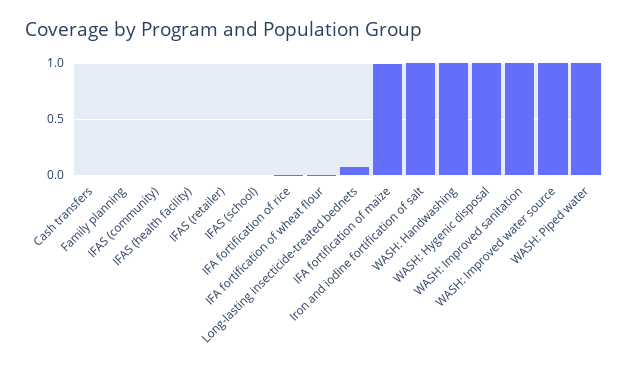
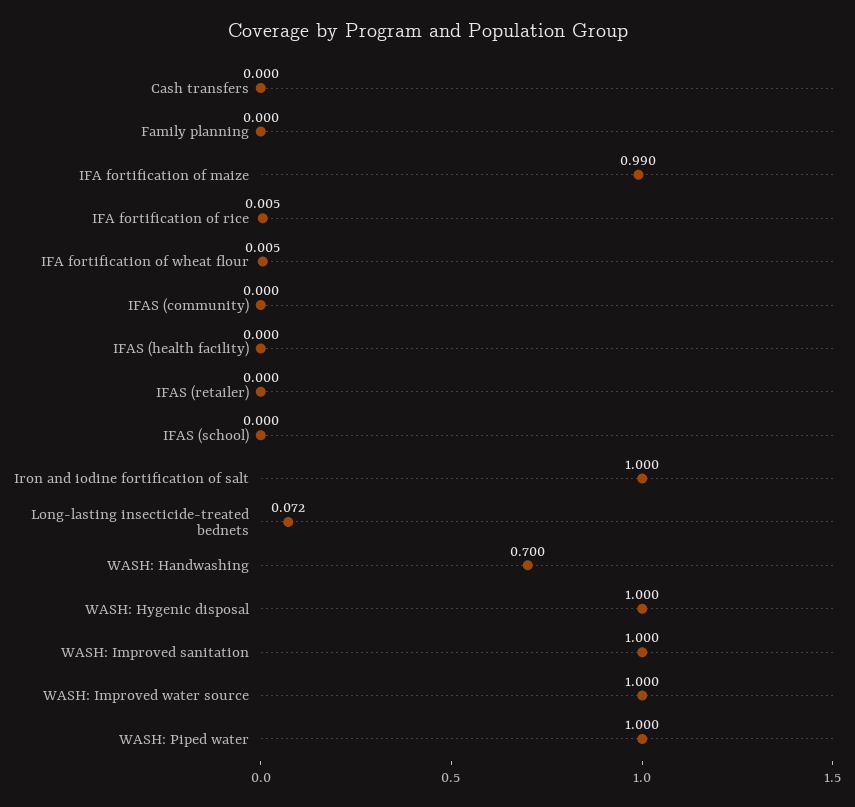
  {
    "Cash transfers": 0,
    "Family planning": 0,
    "IFAS (community)": 0,
    "IFAS (health facility)": 0,
    "IFAS (retailer)": 0,
    "IFAS (school)": 0,
    "IFA fortification of rice": 0.005,
    "IFA fortification of wheat flour": 0.005,
    "Long-lasting insecticide-treated bednets": 0.072,
    "IFA fortification of maize": 0.99,
    "Iron and iodine fortification of salt": 1,
-   "WASH: Handwashing": 1,
+   "WASH: Handwashing": 0.7,
    "WASH: Hygenic disposal": 1,
    "WASH: Improved sanitation": 1,
    "WASH: Improved water source": 1,
    "WASH: Piped water": 1
  }

